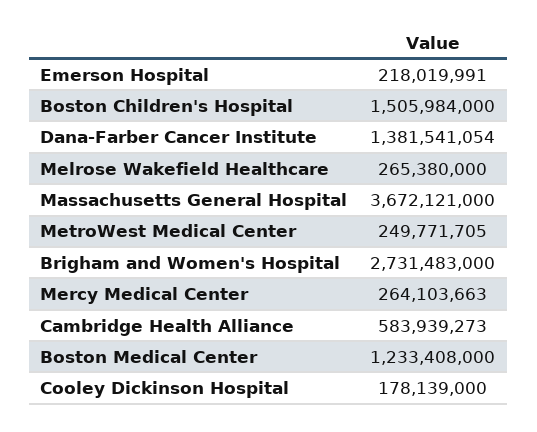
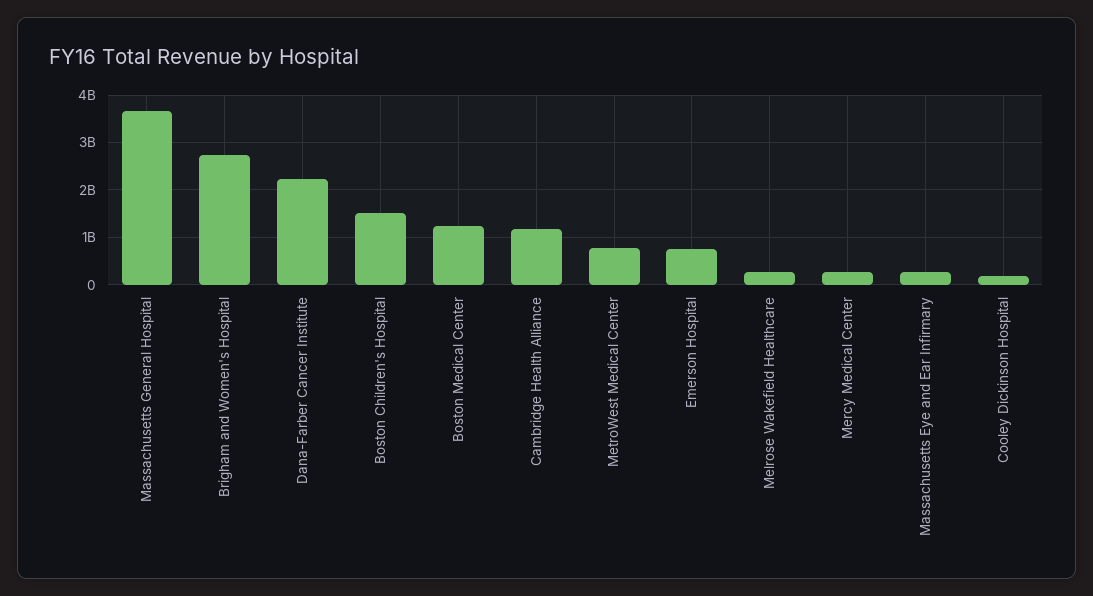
  {
-   "Emerson Hospital": 218019991,
+   "Emerson Hospital": 800000000,
    "Boston Children's Hospital": 1505984000,
-   "Dana-Farber Cancer Institute": 1381541054,
+   "Dana-Farber Cancer Institute": 2200000000,
    "Melrose Wakefield Healthcare": 265380000,
    "Massachusetts General Hospital": 3672121000,
-   "MetroWest Medical Center": 249771705,
+   "MetroWest Medical Center": 800000000,
    "Brigham and Women's Hospital": 2731483000,
    "Mercy Medical Center": 264103663,
-   "Cambridge Health Alliance": 583939273,
+   "Cambridge Health Alliance": 1200000000,
    "Boston Medical Center": 1233408000,
-   "Cooley Dickinson Hospital": 178139000
+   "Cooley Dickinson Hospital": 178139000,
+   "Massachusetts Eye and Ear Infirmary": 200000000
  }

